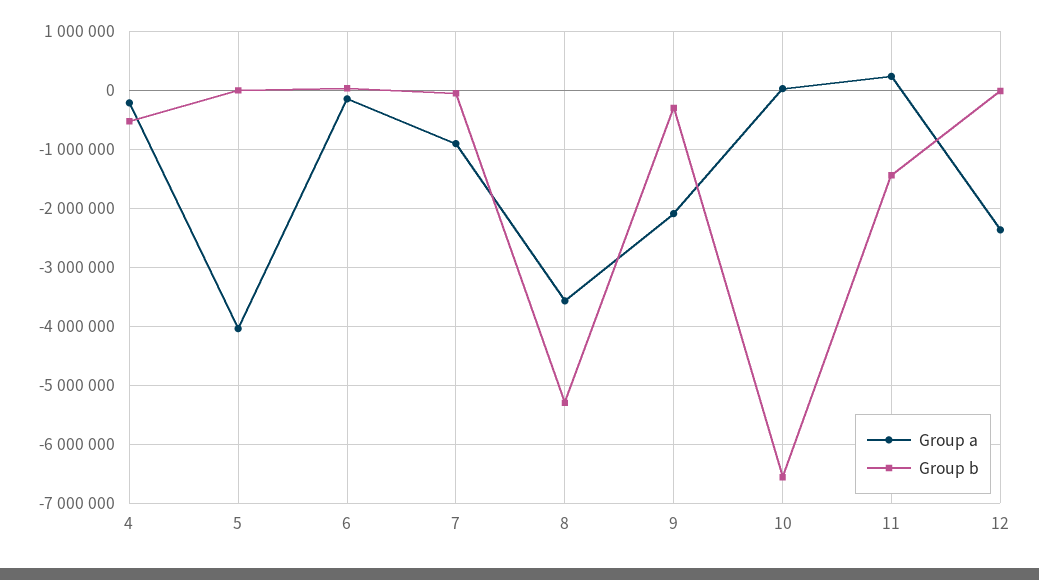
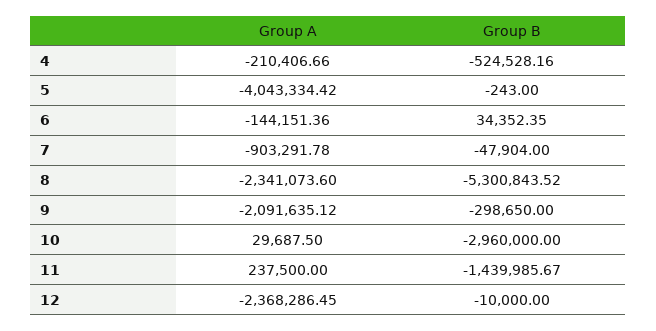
  {
    "Group a": {
      "4": -210406.66,
      "5": -4043334.42,
      "6": -144151.36,
      "7": -903291.78,
-     "8": -3600000,
+     "8": -2341073.6,
      "9": -2091635.12,
      "10": 29687.5,
      "11": 237500,
      "12": -2368286.45
    },
    "Group b": {
      "4": -524528.16,
      "5": -243,
      "6": 34352.35,
      "7": -47904,
      "8": -5300843.52,
      "9": -298650,
-     "10": -6600000,
+     "10": -2960000,
      "11": -1439985.67,
      "12": -10000
    }
  }

